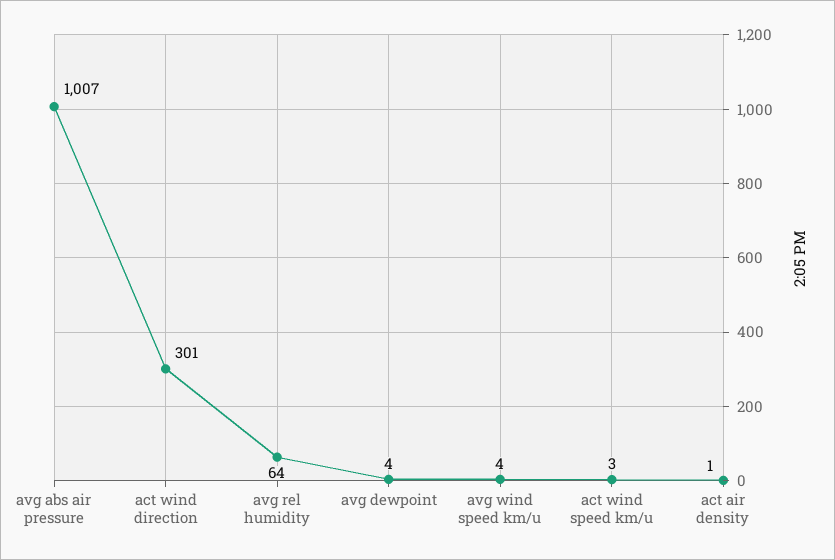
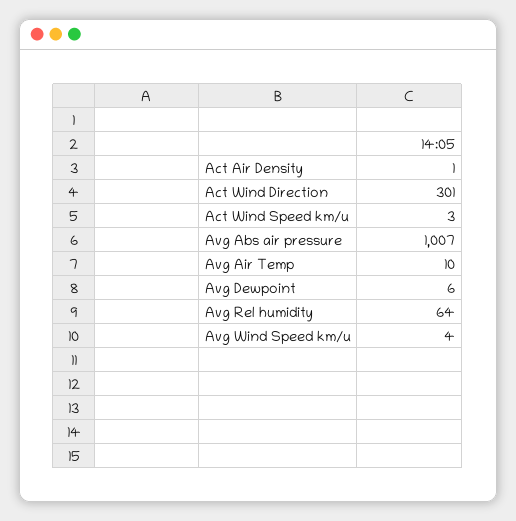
  {
    "avg abs air pressure": 1007,
    "act wind direction": 301,
    "avg rel humidity": 64,
-   "avg dewpoint": 4,
+   "avg dewpoint": 6,
    "avg wind speed km/u": 4,
    "act wind speed km/u": 3,
-   "act air density": 1
+   "act air density": 1,
+   "Avg Air Temp": 10
  }

